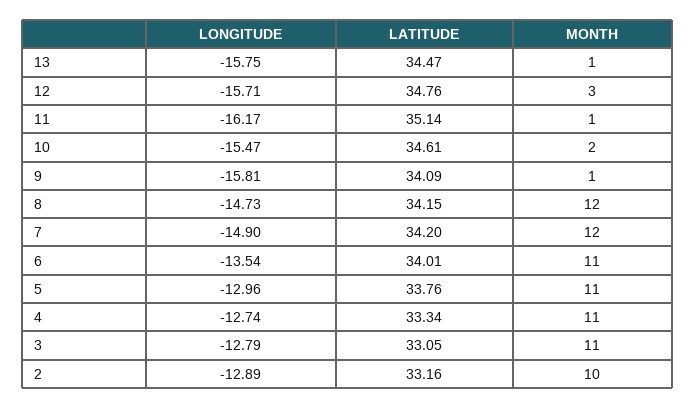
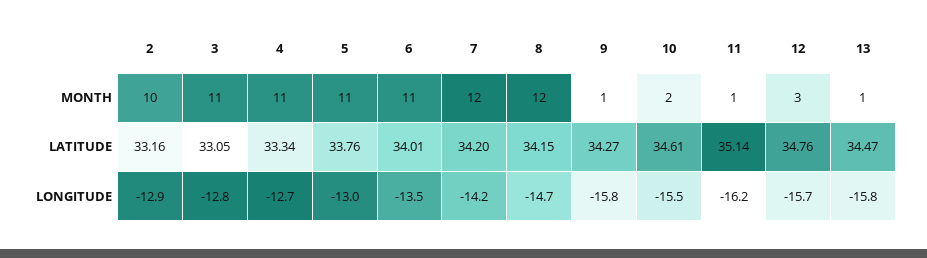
  {
    "LONGITUDE": {
      "13": -15.75,
      "12": -15.71,
      "11": -16.17,
      "10": -15.47,
      "9": -15.81,
      "8": -14.73,
-     "7": -14.9,
+     "7": -14.2,
      "6": -13.54,
      "5": -12.96,
      "4": -12.74,
      "3": -12.79,
      "2": -12.89
    },
    "LATITUDE": {
      "13": 34.47,
      "12": 34.76,
      "11": 35.14,
      "10": 34.61,
-     "9": 34.09,
+     "9": 34.27,
      "8": 34.15,
      "7": 34.2,
      "6": 34.01,
      "5": 33.76,
      "4": 33.34,
      "3": 33.05,
      "2": 33.16
    },
    "MONTH": {
      "13": 1,
      "12": 3,
      "11": 1,
      "10": 2,
      "9": 1,
      "8": 12,
      "7": 12,
      "6": 11,
      "5": 11,
      "4": 11,
      "3": 11,
      "2": 10
    }
  }

